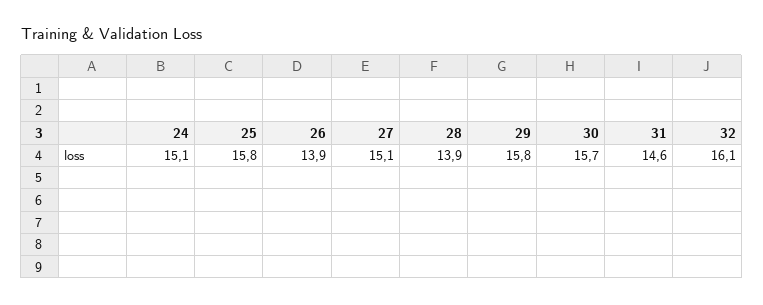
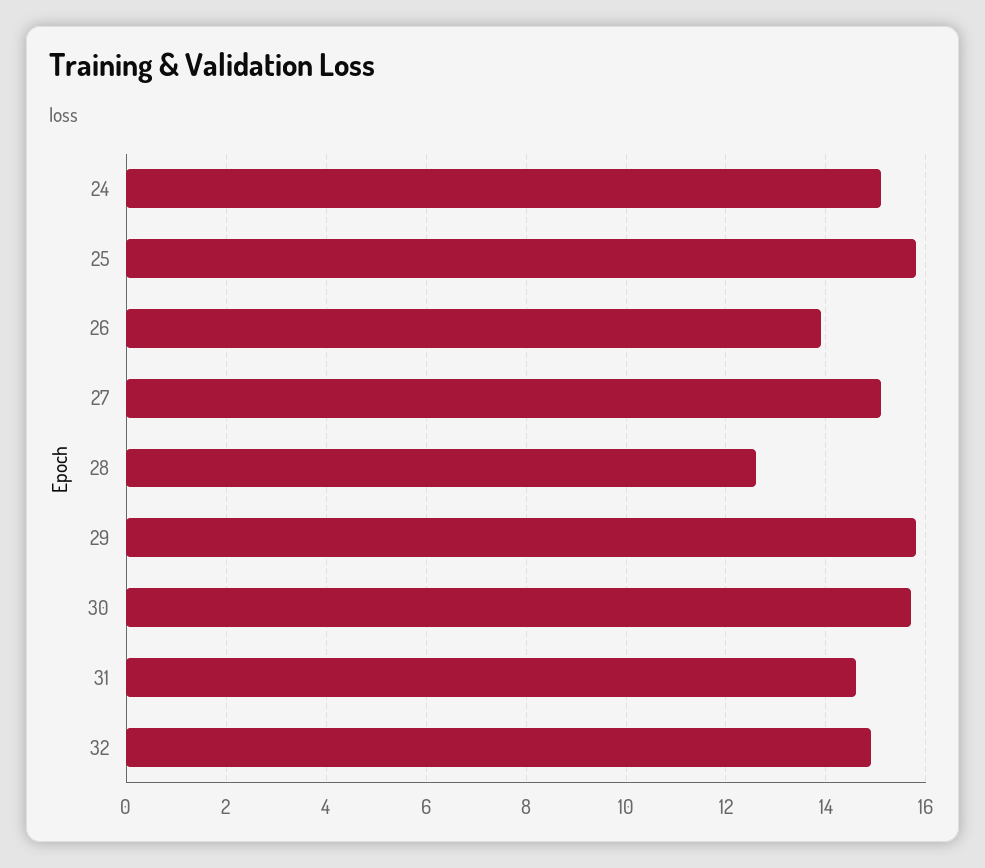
  {
    "24": 15.1,
    "25": 15.8,
    "26": 13.9,
    "27": 15.1,
-   "28": 13.9,
+   "28": 12.5,
    "29": 15.8,
    "30": 15.7,
    "31": 14.6,
-   "32": 16.1
+   "32": 15
  }

